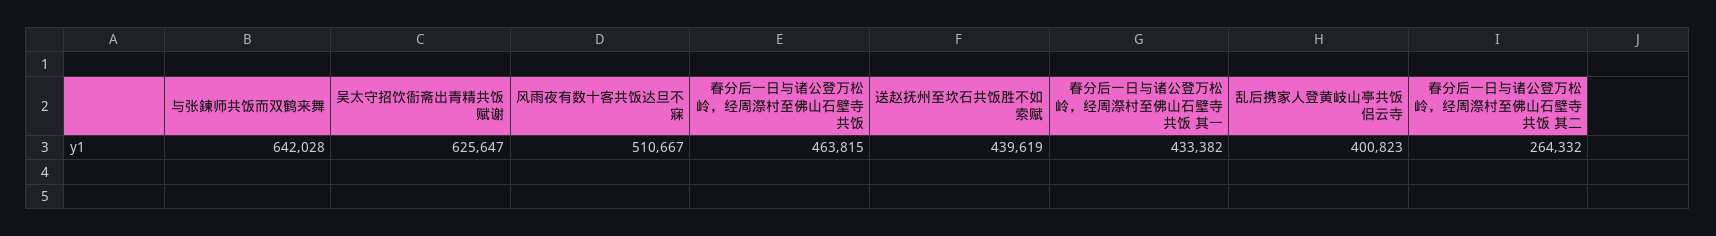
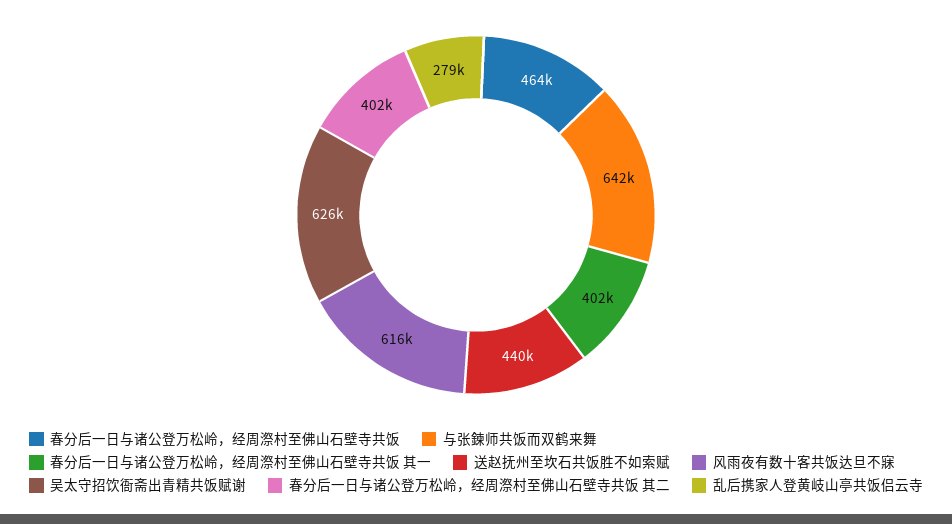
  {
    "与张鍊师共饭而双鹤来舞": 642028,
    "吴太守招饮衙斋出青精共饭赋谢": 625647,
-   "风雨夜有数十客共饭达旦不寐": 510667,
+   "风雨夜有数十客共饭达旦不寐": 616000,
    "春分后一日与诸公登万松岭，经周漈村至佛山石壁寺共饭": 463815,
    "送赵抚州至坎石共饭胜不如索赋": 439619,
-   "春分后一日与诸公登万松岭，经周漈村至佛山石壁寺共饭 其一": 433382,
+   "春分后一日与诸公登万松岭，经周漈村至佛山石壁寺共饭 其一": 402000,
-   "乱后携家人登黄岐山亭共饭侣云寺": 400823,
+   "乱后携家人登黄岐山亭共饭侣云寺": 279000,
-   "春分后一日与诸公登万松岭，经周漈村至佛山石壁寺共饭 其二": 264332
+   "春分后一日与诸公登万松岭，经周漈村至佛山石壁寺共饭 其二": 402000
  }

